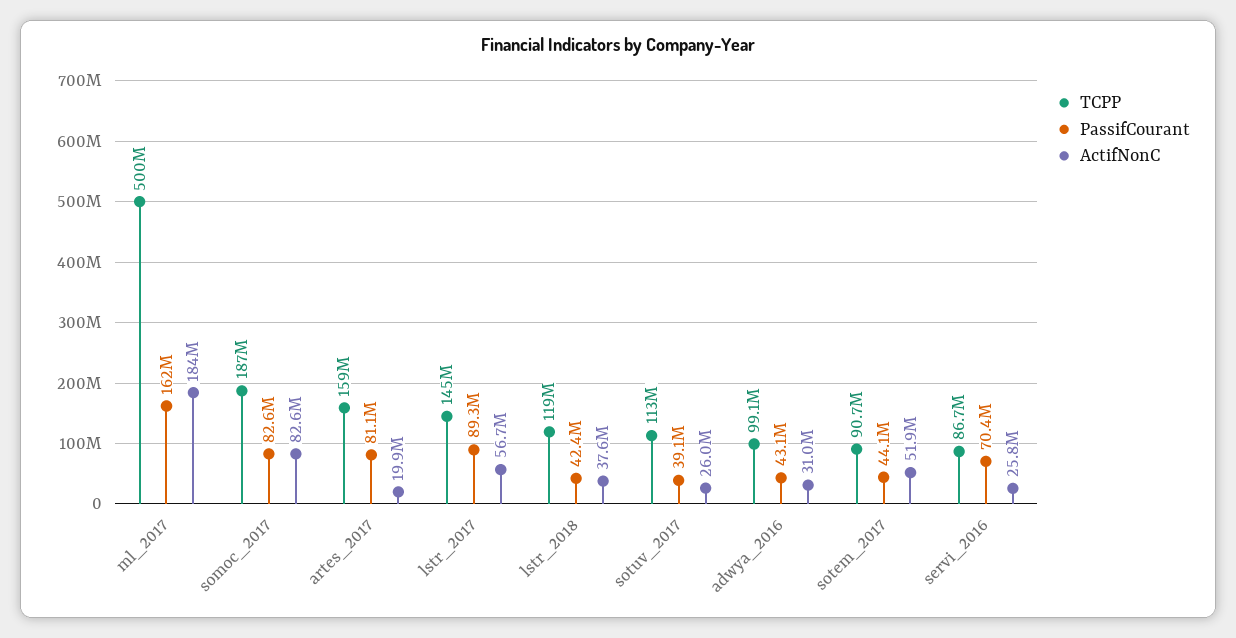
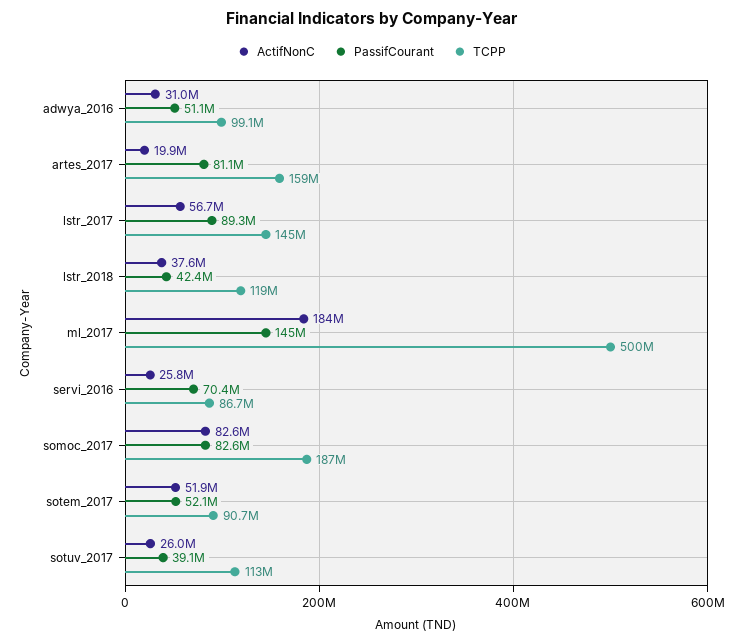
  {
    "TCPP": {
      "ml_2017": 500000000,
      "somoc_2017": 187000000,
      "artes_2017": 159000000,
      "lstr_2017": 145000000,
      "lstr_2018": 119000000,
      "sotuv_2017": 113000000,
      "adwya_2016": 99100000,
      "sotem_2017": 90700000,
      "servi_2016": 86700000
    },
    "PassifCourant": {
-     "ml_2017": 162000000,
+     "ml_2017": 145000000,
      "somoc_2017": 82600000,
      "artes_2017": 81100000,
      "lstr_2017": 89300000,
      "lstr_2018": 42400000,
      "sotuv_2017": 39100000,
-     "adwya_2016": 43100000,
+     "adwya_2016": 51100000,
-     "sotem_2017": 44100000,
+     "sotem_2017": 52100000,
      "servi_2016": 70400000
    },
    "ActifNonC": {
      "ml_2017": 184000000,
      "somoc_2017": 82600000,
      "artes_2017": 19900000,
      "lstr_2017": 56700000,
      "lstr_2018": 37600000,
      "sotuv_2017": 26000000,
      "adwya_2016": 31000000,
      "sotem_2017": 51900000,
      "servi_2016": 25800000
    }
  }

